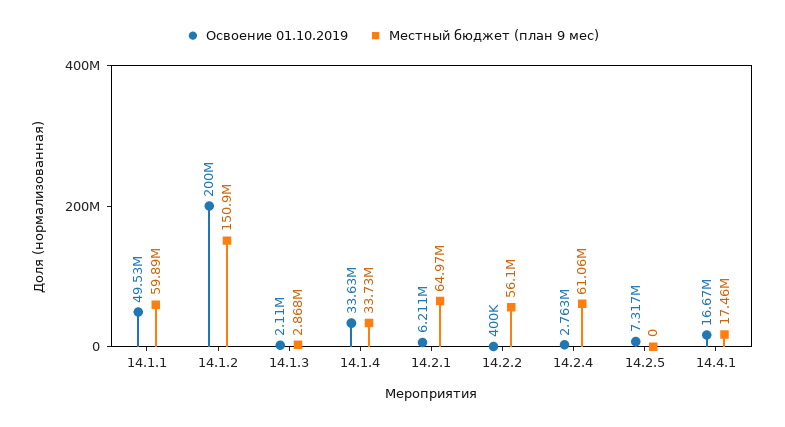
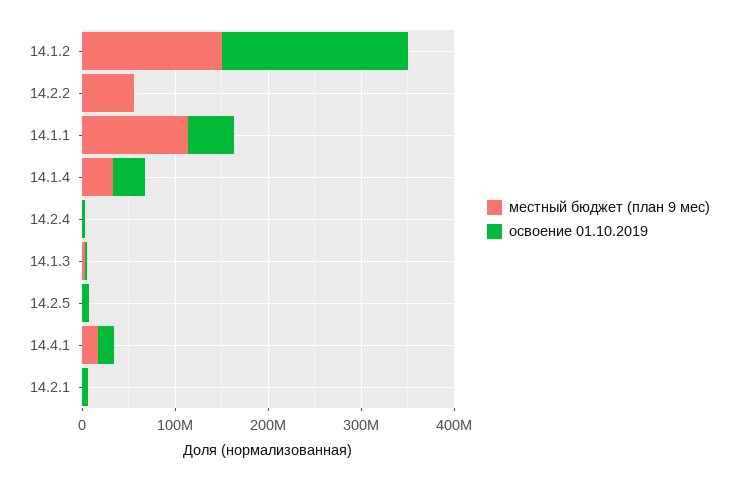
  {
    "Освоение 01.10.2019": {
      "14.1.1": 49530000,
      "14.1.2": 200000000,
      "14.1.3": 2110000,
      "14.1.4": 33630000,
      "14.2.1": 6211000,
      "14.2.2": 400000,
      "14.2.4": 2763000,
      "14.2.5": 7317000,
      "14.4.1": 16670000
    },
    "Местный бюджет (план 9 мес)": {
-     "14.1.1": 59890000,
+     "14.1.1": 120000000,
      "14.1.2": 150900000,
      "14.1.3": 2868000,
      "14.1.4": 33730000,
-     "14.2.1": 64970000,
+     "14.2.1": 0,
      "14.2.2": 56100000,
-     "14.2.4": 61060000,
+     "14.2.4": 0,
      "14.2.5": 0,
      "14.4.1": 17460000
    }
  }

